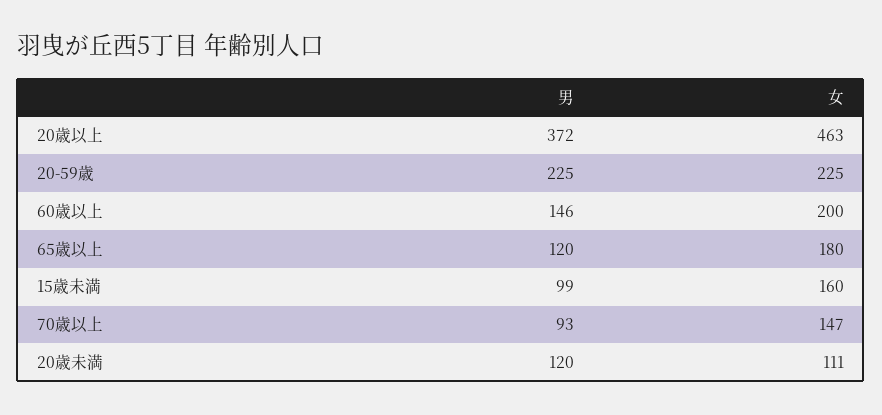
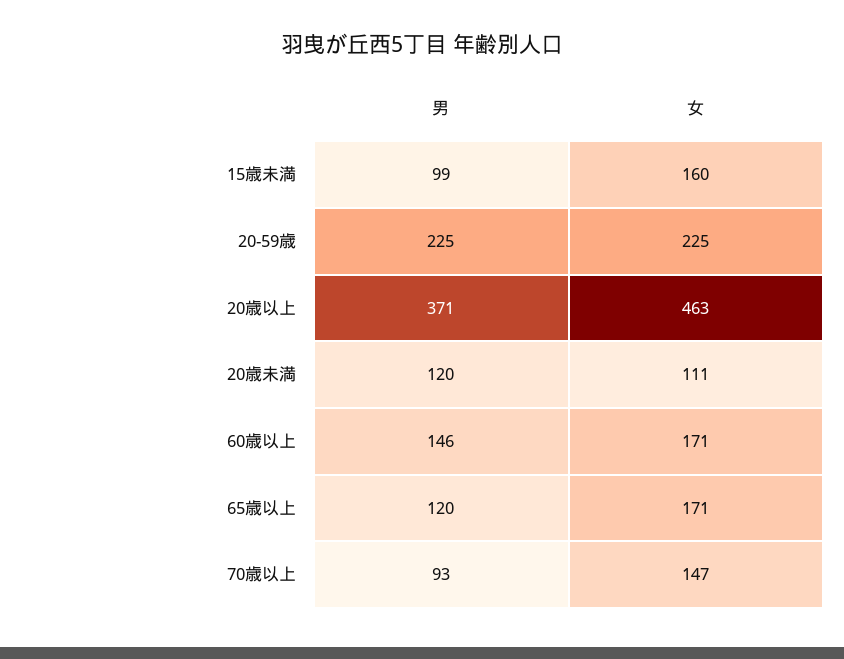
  {
    "男": {
-     "20歳以上": 372,
+     "20歳以上": 371,
      "20-59歳": 225,
      "60歳以上": 146,
      "65歳以上": 120,
      "15歳未満": 99,
      "70歳以上": 93,
      "20歳未満": 120
    },
    "女": {
      "20歳以上": 463,
      "20-59歳": 225,
-     "60歳以上": 200,
+     "60歳以上": 171,
-     "65歳以上": 180,
+     "65歳以上": 171,
      "15歳未満": 160,
      "70歳以上": 147,
      "20歳未満": 111
    }
  }

